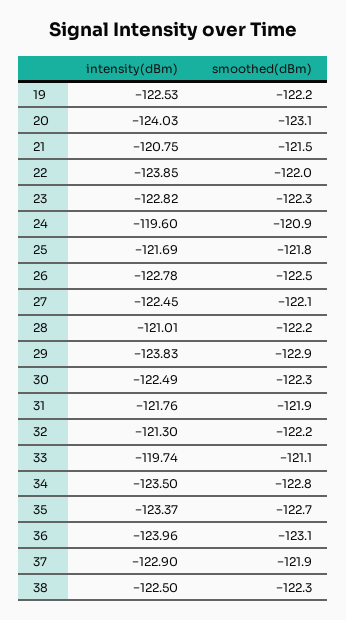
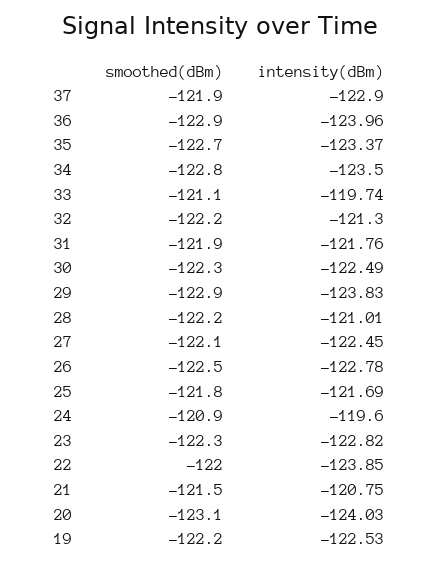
  {
    "intensity(dBm)": {
      "19": -122.53,
      "20": -124.03,
      "21": -120.75,
      "22": -123.85,
      "23": -122.82,
      "24": -119.6,
      "25": -121.69,
      "26": -122.78,
      "27": -122.45,
      "28": -121.01,
      "29": -123.83,
      "30": -122.49,
      "31": -121.76,
      "32": -121.3,
      "33": -119.74,
      "34": -123.5,
      "35": -123.37,
      "36": -123.96,
-     "37": -122.9,
+     "37": -122.9
-     "38": -122.5
    },
    "smoothed(dBm)": {
      "19": -122.2,
      "20": -123.1,
      "21": -121.5,
      "22": -122,
      "23": -122.3,
      "24": -120.9,
      "25": -121.8,
      "26": -122.5,
      "27": -122.1,
      "28": -122.2,
      "29": -122.9,
      "30": -122.3,
      "31": -121.9,
      "32": -122.2,
      "33": -121.1,
      "34": -122.8,
      "35": -122.7,
-     "36": -123.1,
+     "36": -122.9,
-     "37": -121.9,
+     "37": -121.9
-     "38": -122.3
    }
  }

